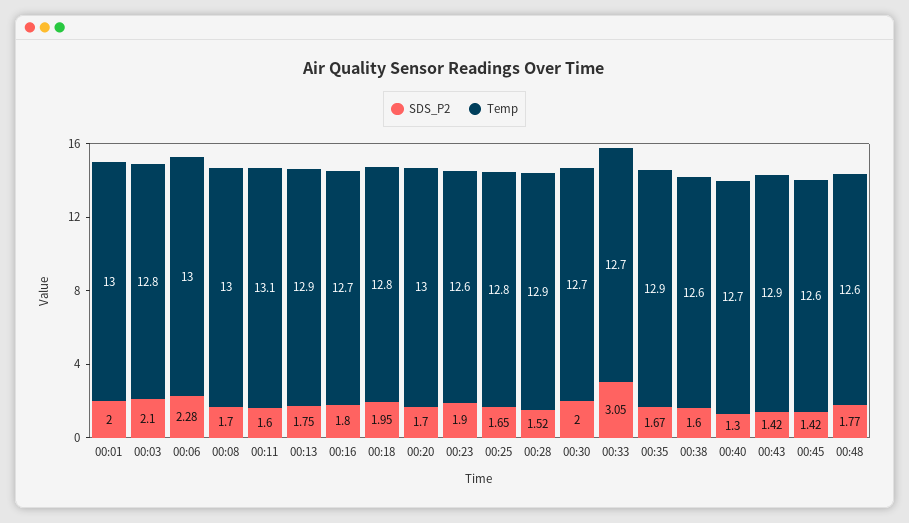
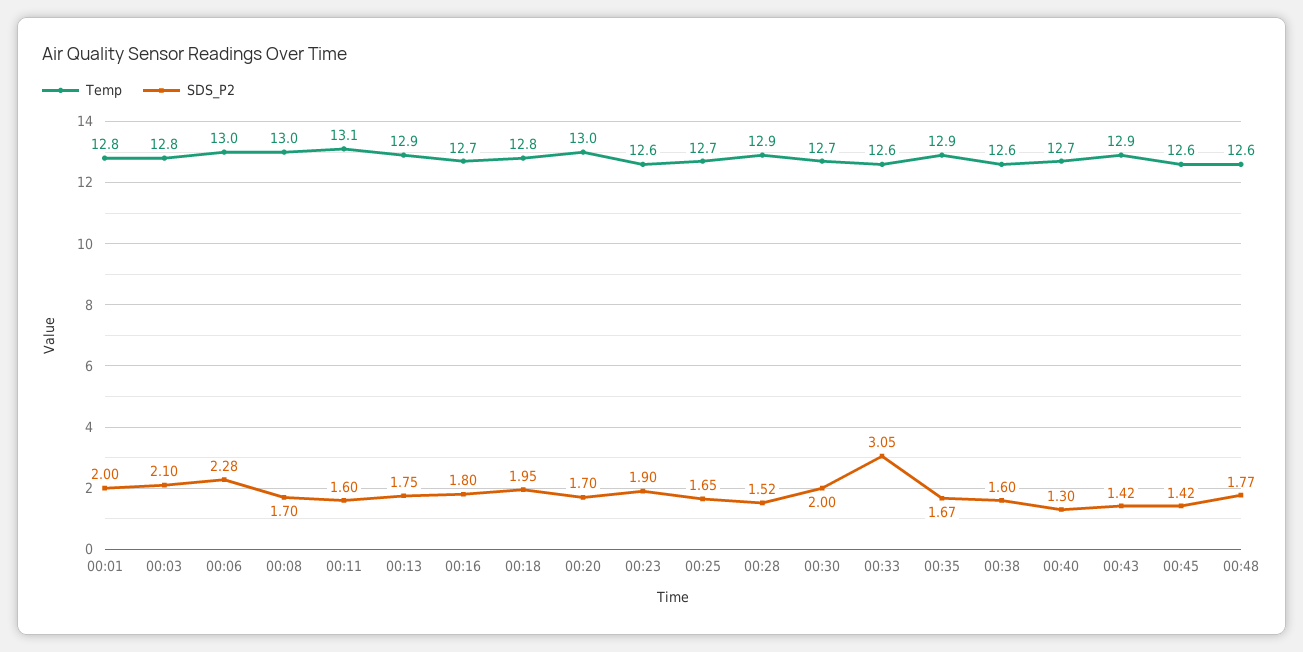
  {
    "SDS_P2": {
      "00:01": 2,
      "00:03": 2.1,
      "00:06": 2.28,
      "00:08": 1.7,
      "00:11": 1.6,
      "00:13": 1.75,
      "00:16": 1.8,
      "00:18": 1.95,
      "00:20": 1.7,
      "00:23": 1.9,
      "00:25": 1.65,
      "00:28": 1.52,
      "00:30": 2,
      "00:33": 3.05,
      "00:35": 1.67,
      "00:38": 1.6,
      "00:40": 1.3,
      "00:43": 1.42,
      "00:45": 1.42,
      "00:48": 1.77
    },
    "Temp": {
-     "00:01": 13,
+     "00:01": 12.8,
      "00:03": 12.8,
      "00:06": 13,
      "00:08": 13,
      "00:11": 13.1,
      "00:13": 12.9,
      "00:16": 12.7,
      "00:18": 12.8,
      "00:20": 13,
      "00:23": 12.6,
-     "00:25": 12.8,
+     "00:25": 12.7,
      "00:28": 12.9,
      "00:30": 12.7,
-     "00:33": 12.7,
+     "00:33": 12.6,
      "00:35": 12.9,
      "00:38": 12.6,
      "00:40": 12.7,
      "00:43": 12.9,
      "00:45": 12.6,
      "00:48": 12.6
    }
  }

